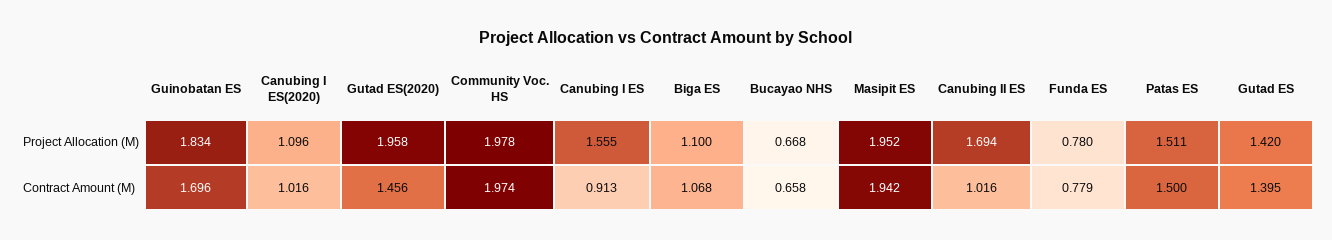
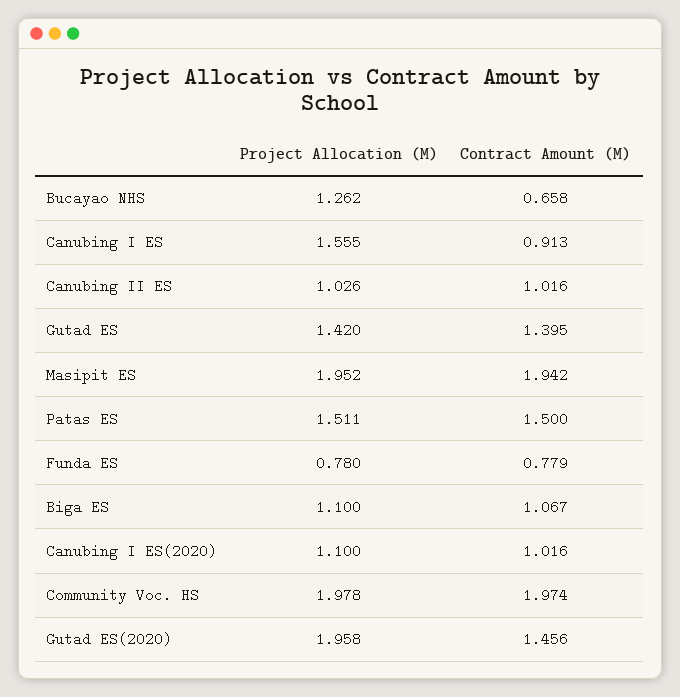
  {
-   "Guinobatan ES": {
-     "Project Allocation (M)": 1.834,
-     "Contract Amount (M)": 1.696
-   },
    "Canubing I ES(2020)": {
-     "Project Allocation (M)": 1.096,
+     "Project Allocation (M)": 1.1,
      "Contract Amount (M)": 1.016
    },
    "Gutad ES(2020)": {
      "Project Allocation (M)": 1.958,
      "Contract Amount (M)": 1.456
    },
    "Community Voc. HS": {
      "Project Allocation (M)": 1.978,
      "Contract Amount (M)": 1.974
    },
    "Canubing I ES": {
      "Project Allocation (M)": 1.555,
      "Contract Amount (M)": 0.913
    },
    "Biga ES": {
      "Project Allocation (M)": 1.1,
-     "Contract Amount (M)": 1.068
+     "Contract Amount (M)": 1.067
    },
    "Bucayao NHS": {
-     "Project Allocation (M)": 0.668,
+     "Project Allocation (M)": 1.262,
      "Contract Amount (M)": 0.658
    },
    "Masipit ES": {
      "Project Allocation (M)": 1.952,
      "Contract Amount (M)": 1.942
    },
    "Canubing II ES": {
-     "Project Allocation (M)": 1.694,
+     "Project Allocation (M)": 1.026,
      "Contract Amount (M)": 1.016
    },
    "Funda ES": {
      "Project Allocation (M)": 0.78,
      "Contract Amount (M)": 0.779
    },
    "Patas ES": {
      "Project Allocation (M)": 1.511,
      "Contract Amount (M)": 1.5
    },
    "Gutad ES": {
      "Project Allocation (M)": 1.42,
      "Contract Amount (M)": 1.395
    }
  }

